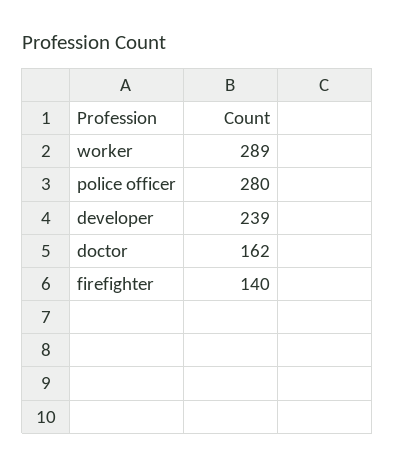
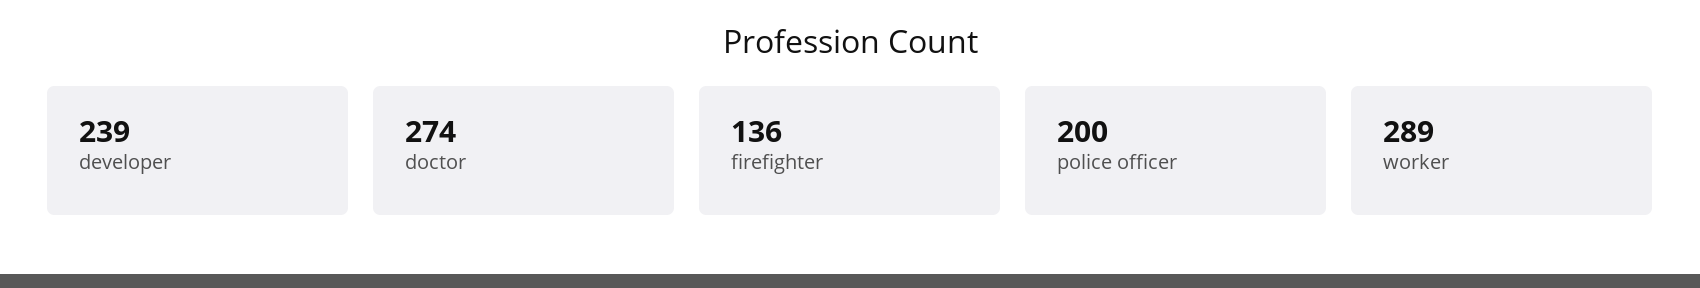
  {
    "worker": 289,
-   "police officer": 280,
+   "police officer": 200,
    "developer": 239,
-   "doctor": 162,
+   "doctor": 274,
-   "firefighter": 140
+   "firefighter": 136
  }

